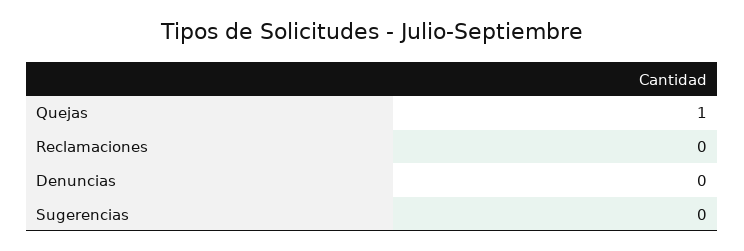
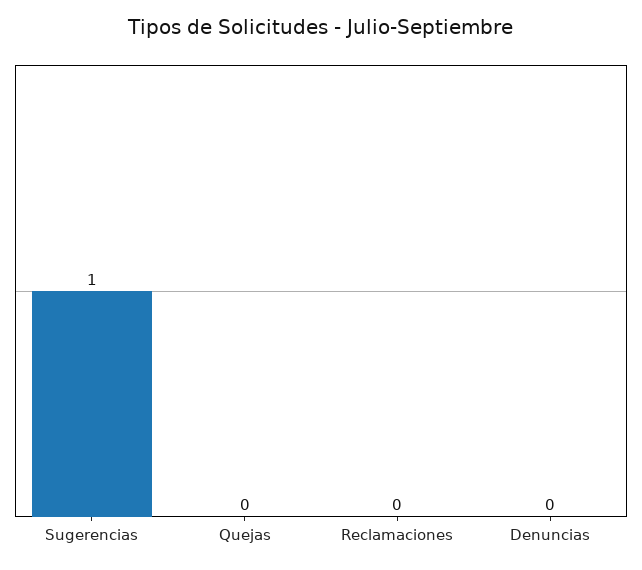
  {
-   "Quejas": 1,
+   "Quejas": 0,
    "Reclamaciones": 0,
    "Denuncias": 0,
-   "Sugerencias": 0
+   "Sugerencias": 1
  }

